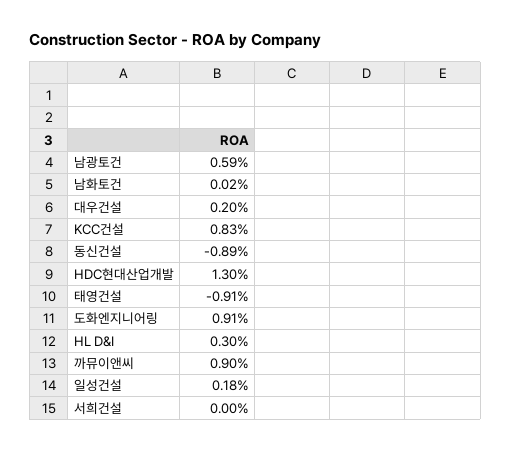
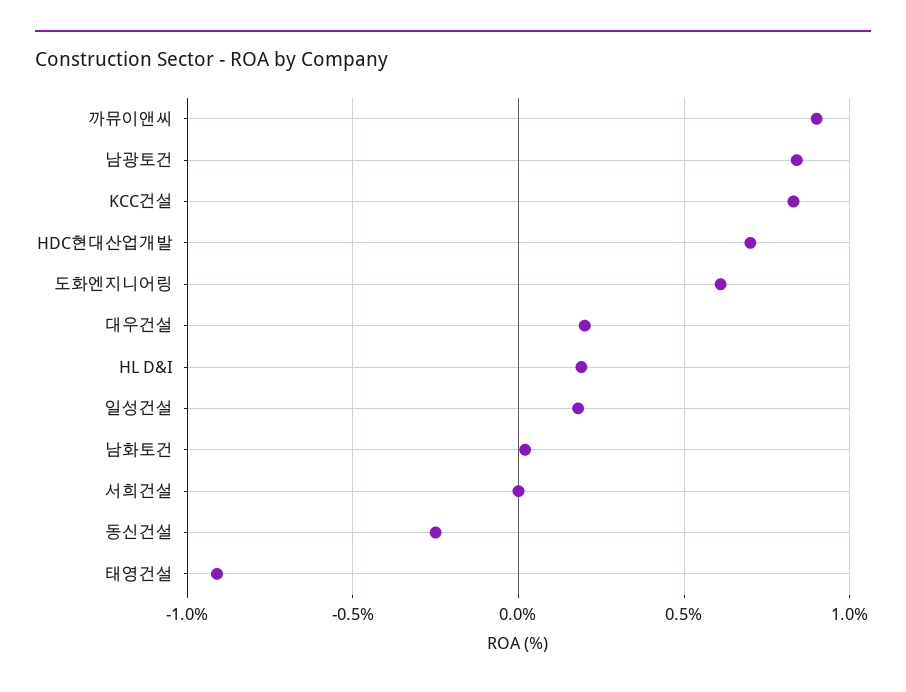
  {
-   "남광토건": 0.59,
+   "남광토건": 0.85,
    "남화토건": 0.02,
    "대우건설": 0.2,
    "KCC건설": 0.83,
-   "동신건설": -0.89,
+   "동신건설": -0.25,
-   "HDC현대산업개발": 1.3,
+   "HDC현대산업개발": 0.7,
    "태영건설": -0.91,
-   "도화엔지니어링": 0.91,
+   "도화엔지니어링": 0.6,
-   "HL D&I": 0.3,
+   "HL D&I": 0.2,
    "까뮤이앤씨": 0.9,
    "일성건설": 0.18,
    "서희건설": 0
  }

